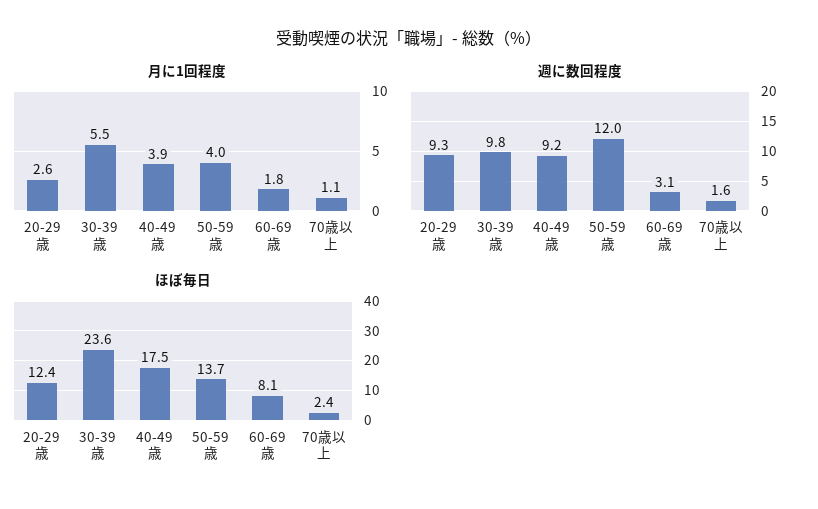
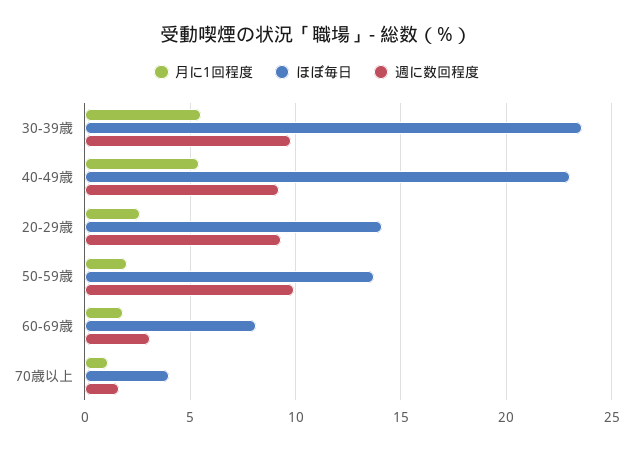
  {
    "月に1回程度": {
      "20-29歳": 2.6,
      "30-39歳": 5.5,
-     "40-49歳": 3.9,
+     "40-49歳": 5.5,
-     "50-59歳": 4,
+     "50-59歳": 2,
      "60-69歳": 1.8,
      "70歳以上": 1.1
    },
    "週に数回程度": {
      "20-29歳": 9.3,
      "30-39歳": 9.8,
      "40-49歳": 9.2,
-     "50-59歳": 12,
+     "50-59歳": 10,
      "60-69歳": 3.1,
      "70歳以上": 1.6
    },
    "ほぼ毎日": {
-     "20-29歳": 12.4,
+     "20-29歳": 14,
      "30-39歳": 23.6,
-     "40-49歳": 17.5,
+     "40-49歳": 23,
      "50-59歳": 13.7,
      "60-69歳": 8.1,
-     "70歳以上": 2.4
+     "70歳以上": 4
    }
  }

